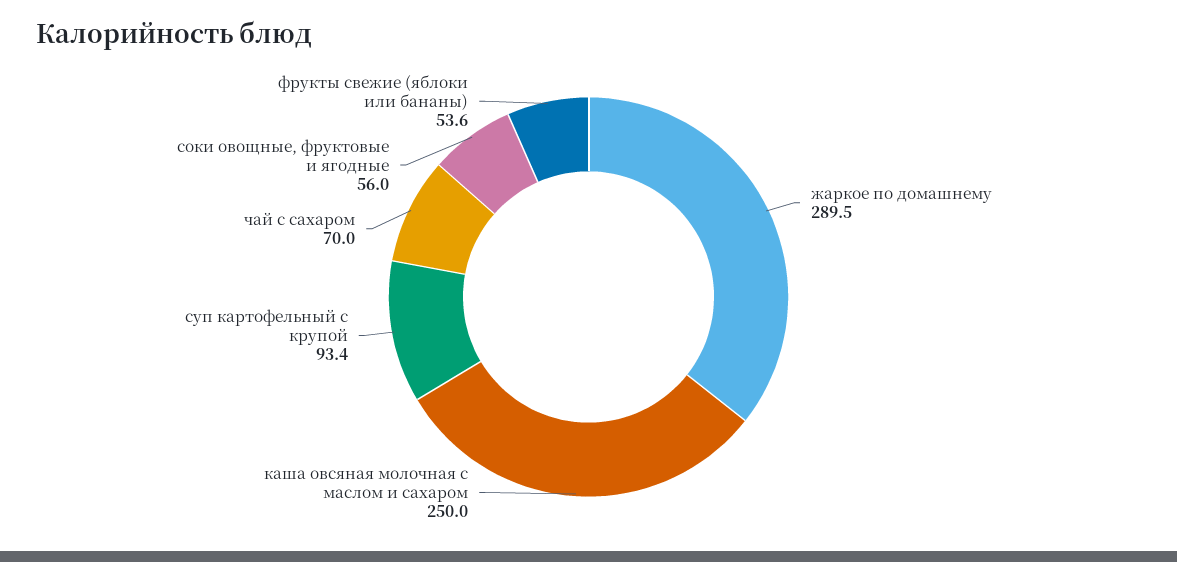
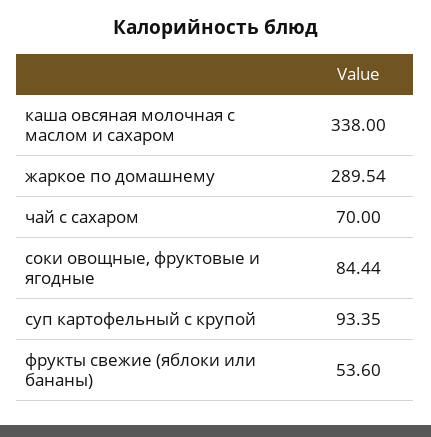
  {
    "жаркое по домашнему": 289.54,
-   "каша овсяная молочная с маслом и сахаром": 250,
+   "каша овсяная молочная с маслом и сахаром": 338,
    "суп картофельный с крупой": 93.35,
    "чай с сахаром": 70,
-   "соки овощные, фруктовые и ягодные": 56,
+   "соки овощные, фруктовые и ягодные": 84.44,
    "фрукты свежие (яблоки или бананы)": 53.6
  }

